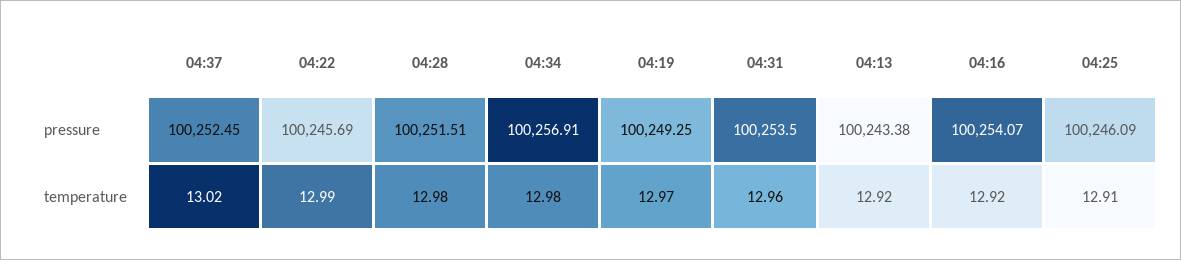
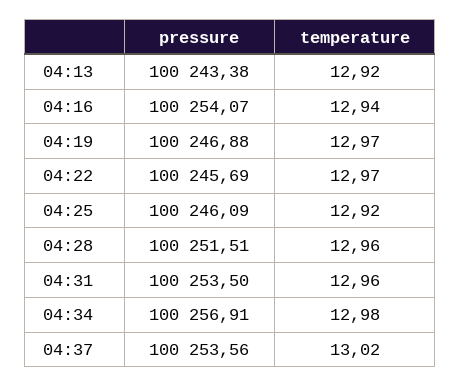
  {
    "04:37": {
-     "pressure": 100252.45,
+     "pressure": 100253.56,
      "temperature": 13.02
    },
    "04:22": {
      "pressure": 100245.69,
-     "temperature": 12.99
+     "temperature": 12.97
    },
    "04:28": {
      "pressure": 100251.51,
-     "temperature": 12.98
+     "temperature": 12.96
    },
    "04:34": {
      "pressure": 100256.91,
      "temperature": 12.98
    },
    "04:19": {
-     "pressure": 100249.25,
+     "pressure": 100246.88,
      "temperature": 12.97
    },
    "04:31": {
      "pressure": 100253.5,
      "temperature": 12.96
    },
    "04:13": {
      "pressure": 100243.38,
      "temperature": 12.92
    },
    "04:16": {
      "pressure": 100254.07,
-     "temperature": 12.92
+     "temperature": 12.94
    },
    "04:25": {
      "pressure": 100246.09,
-     "temperature": 12.91
+     "temperature": 12.92
    }
  }

